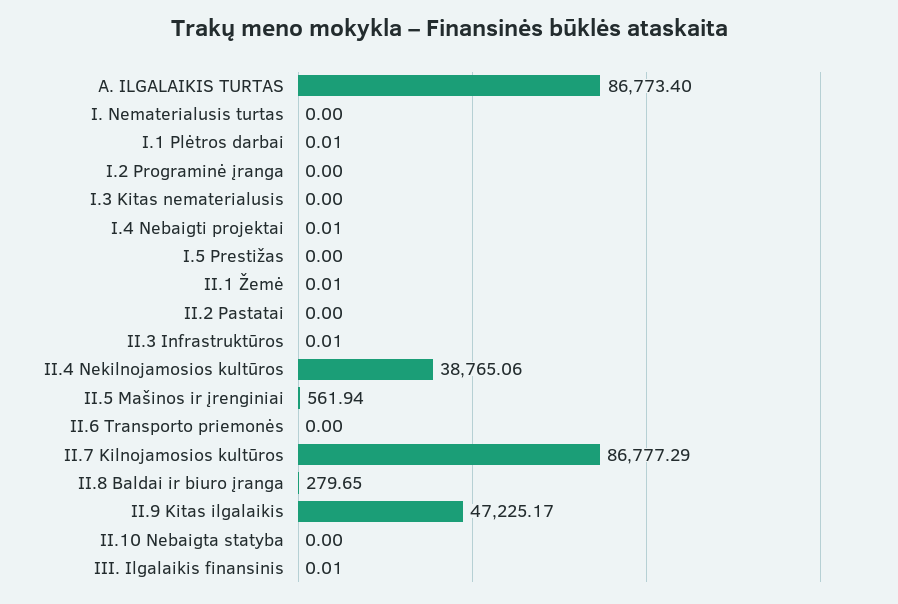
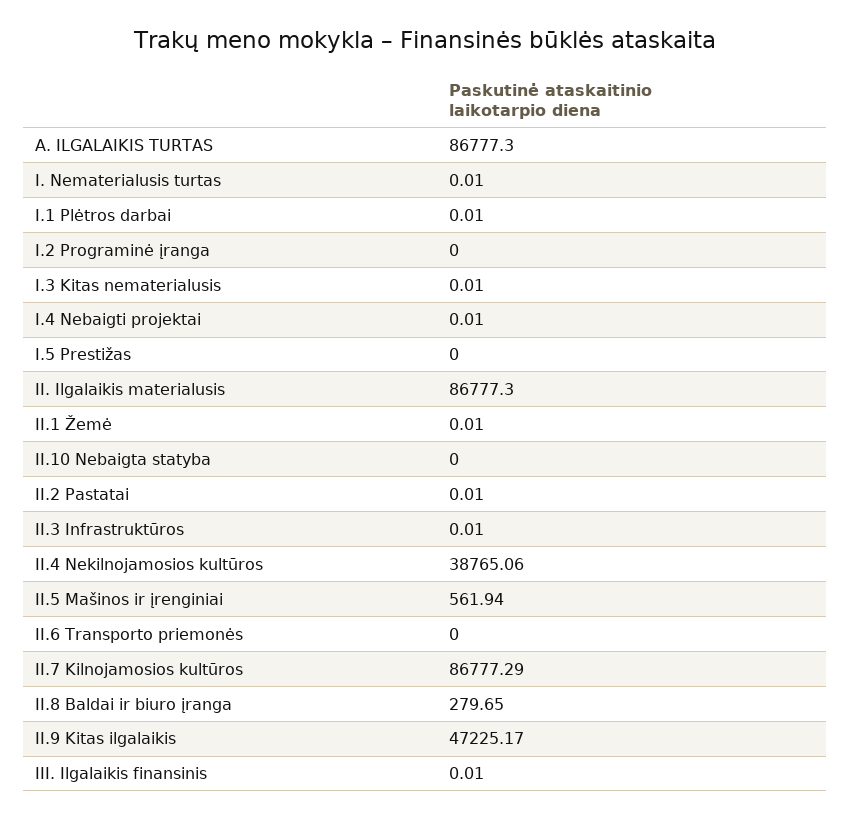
  {
-   "A. ILGALAIKIS TURTAS": 86773.4,
+   "A. ILGALAIKIS TURTAS": 86777.3,
-   "I. Nematerialusis turtas": 0,
+   "I. Nematerialusis turtas": 0.01,
    "I.1 Plėtros darbai": 0.01,
    "I.2 Programinė įranga": 0,
-   "I.3 Kitas nematerialusis": 0,
+   "I.3 Kitas nematerialusis": 0.01,
    "I.4 Nebaigti projektai": 0.01,
    "I.5 Prestižas": 0,
    "II.1 Žemė": 0.01,
-   "II.2 Pastatai": 0,
+   "II.2 Pastatai": 0.01,
    "II.3 Infrastruktūros": 0.01,
    "II.4 Nekilnojamosios kultūros": 38765.06,
    "II.5 Mašinos ir įrenginiai": 561.94,
    "II.6 Transporto priemonės": 0,
    "II.7 Kilnojamosios kultūros": 86777.29,
    "II.8 Baldai ir biuro įranga": 279.65,
    "II.9 Kitas ilgalaikis": 47225.17,
    "II.10 Nebaigta statyba": 0,
-   "III. Ilgalaikis finansinis": 0.01
+   "III. Ilgalaikis finansinis": 0.01,
+   "II. Ilgalaikis materialusis": 86777.3
  }

